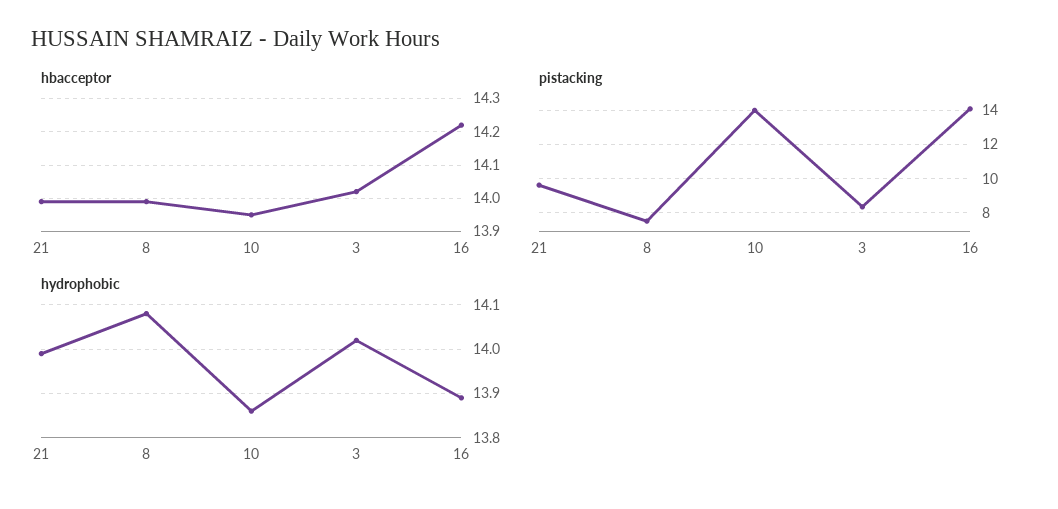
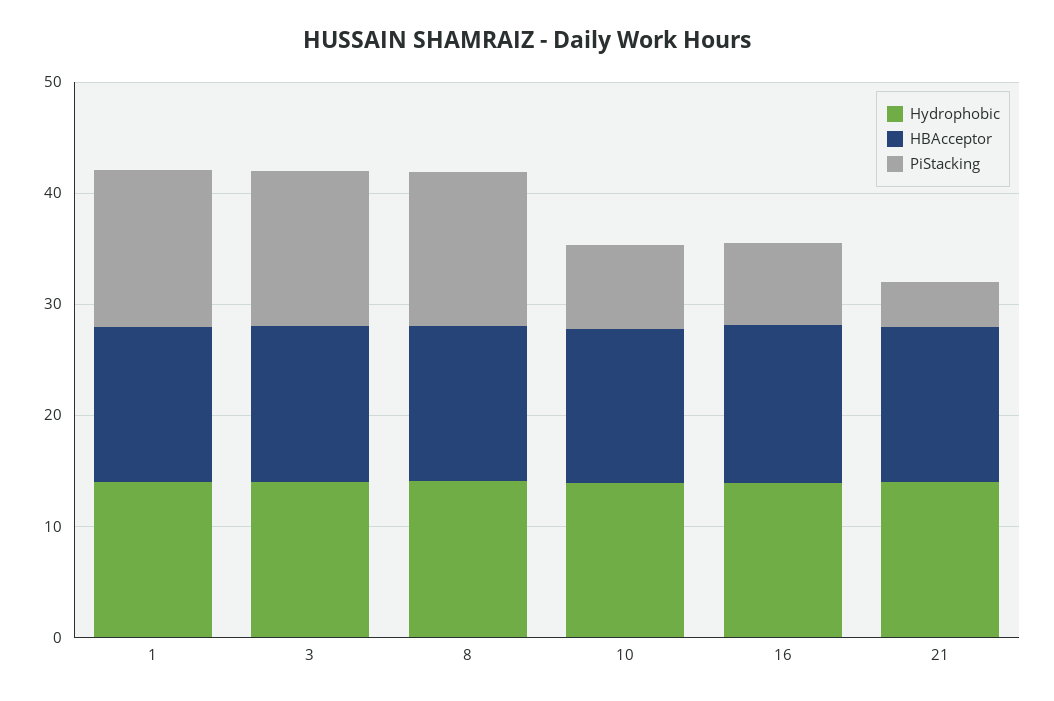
  {
    "hbacceptor": {
      "21": 14,
      "8": 14,
      "10": 13.95,
      "3": 14,
-     "16": 14.2
+     "16": 14.2,
+     "1": 14
    },
    "pistacking": {
-     "21": 9.5,
+     "21": 4,
-     "8": 7.5,
+     "8": 14,
-     "10": 14,
+     "10": 8,
-     "3": 8.5,
+     "3": 14,
-     "16": 14
+     "16": 8,
+     "1": 14
    },
    "hydrophobic": {
      "21": 14,
      "8": 14.1,
      "10": 13.85,
      "3": 14,
-     "16": 13.9
+     "16": 13.9,
+     "1": 14
    }
  }

